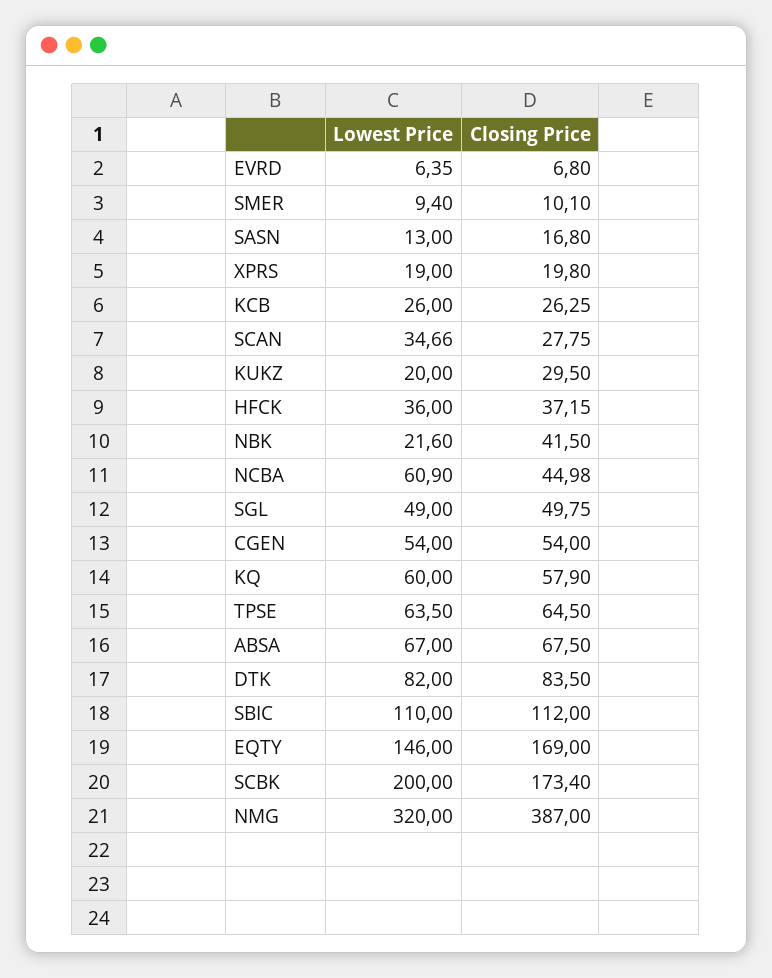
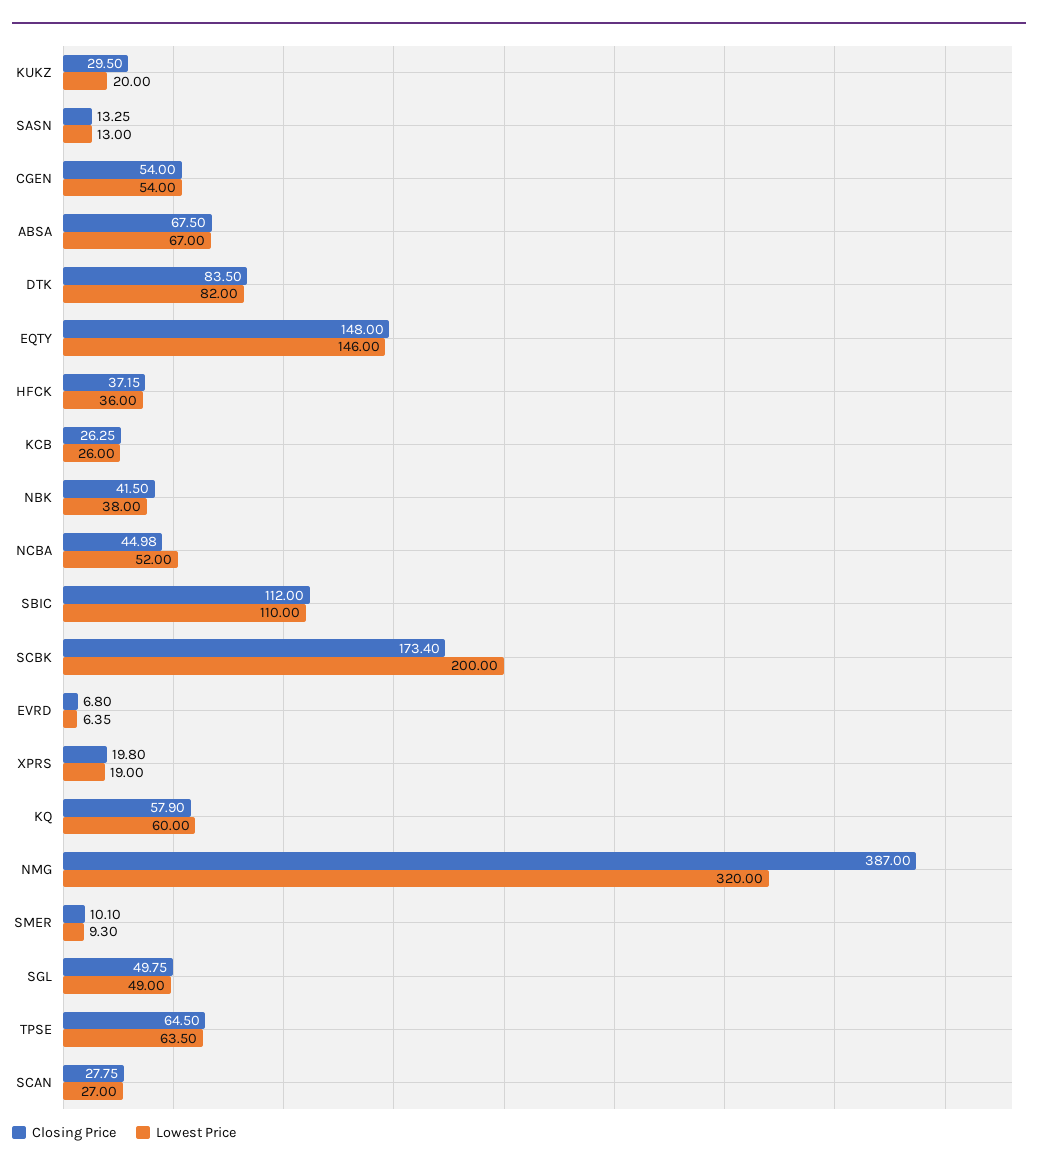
  {
    "Lowest Price": {
      "EVRD": 6.35,
-     "SMER": 9.4,
+     "SMER": 9.3,
      "SASN": 13,
      "XPRS": 19,
      "KCB": 26,
-     "SCAN": 34.66,
+     "SCAN": 27,
      "KUKZ": 20,
      "HFCK": 36,
-     "NBK": 21.6,
+     "NBK": 38,
-     "NCBA": 60.9,
+     "NCBA": 52,
      "SGL": 49,
      "CGEN": 54,
      "KQ": 60,
      "TPSE": 63.5,
      "ABSA": 67,
      "DTK": 82,
      "SBIC": 110,
      "EQTY": 146,
      "SCBK": 200,
      "NMG": 320
    },
    "Closing Price": {
      "EVRD": 6.8,
      "SMER": 10.1,
-     "SASN": 16.8,
+     "SASN": 13.25,
      "XPRS": 19.8,
      "KCB": 26.25,
      "SCAN": 27.75,
      "KUKZ": 29.5,
      "HFCK": 37.15,
      "NBK": 41.5,
      "NCBA": 44.98,
      "SGL": 49.75,
      "CGEN": 54,
      "KQ": 57.9,
      "TPSE": 64.5,
      "ABSA": 67.5,
      "DTK": 83.5,
      "SBIC": 112,
-     "EQTY": 169,
+     "EQTY": 148,
      "SCBK": 173.4,
      "NMG": 387
    }
  }

